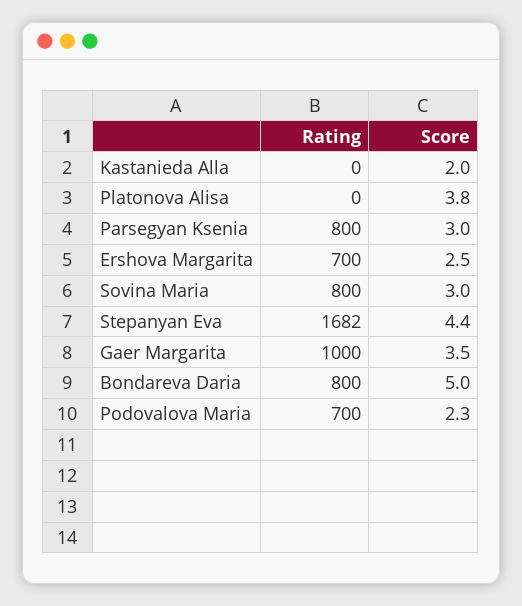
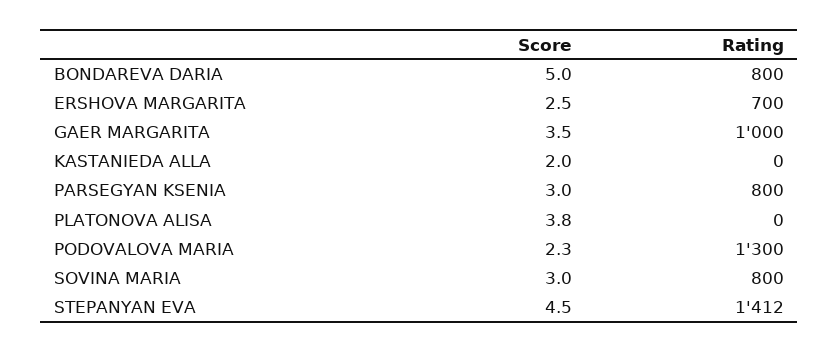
  {
    "Rating": {
      "Kastanieda Alla": 0,
      "Platonova Alisa": 0,
      "Parsegyan Ksenia": 800,
      "Ershova Margarita": 700,
      "Sovina Maria": 800,
-     "Stepanyan Eva": 1682,
+     "Stepanyan Eva": 1412,
      "Gaer Margarita": 1000,
      "Bondareva Daria": 800,
-     "Podovalova Maria": 700
+     "Podovalova Maria": 1300
    },
    "Score": {
      "Kastanieda Alla": 2,
      "Platonova Alisa": 3.8,
      "Parsegyan Ksenia": 3,
      "Ershova Margarita": 2.5,
      "Sovina Maria": 3,
-     "Stepanyan Eva": 4.4,
+     "Stepanyan Eva": 4.5,
      "Gaer Margarita": 3.5,
      "Bondareva Daria": 5,
      "Podovalova Maria": 2.3
    }
  }

